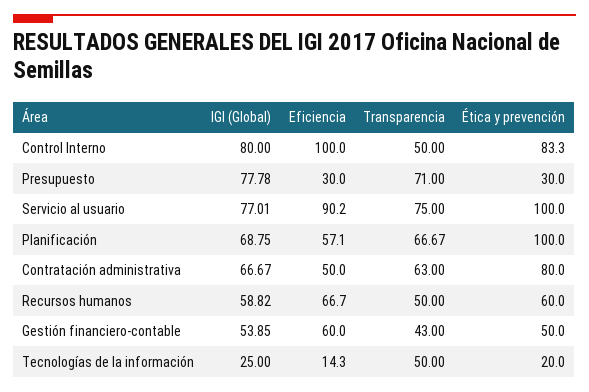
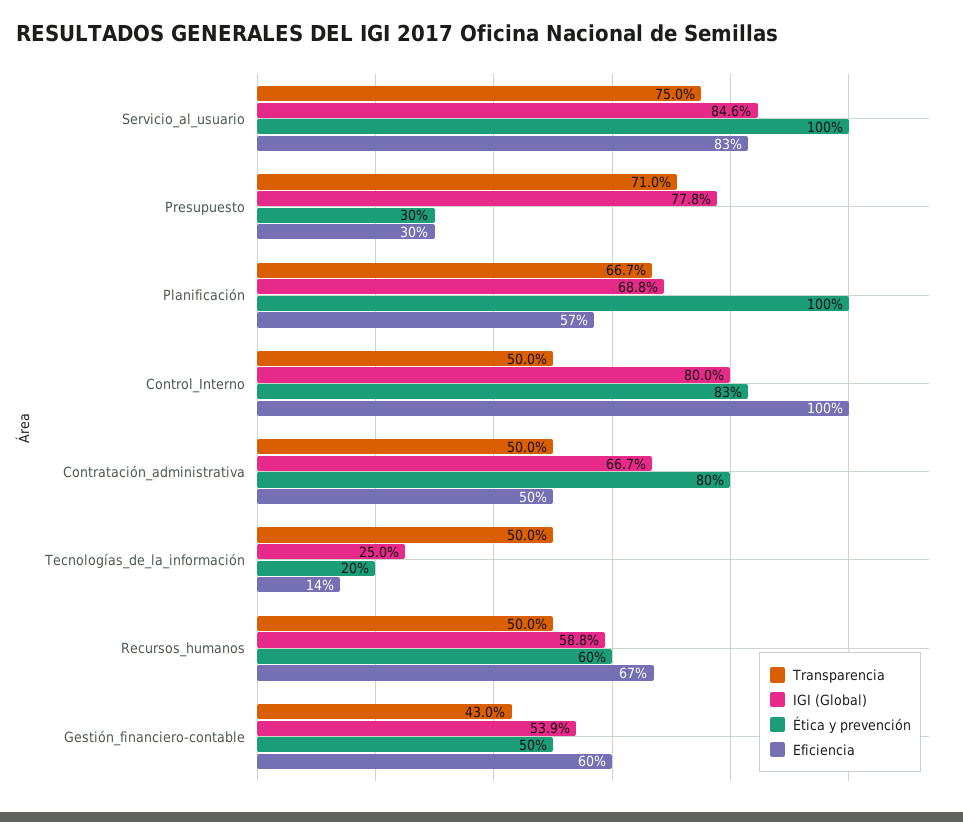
  {
    "IGI (Global)": {
      "Control Interno": 80,
      "Presupuesto": 77.78,
-     "Servicio al usuario": 77.01,
+     "Servicio al usuario": 84.6,
      "Planificación": 68.75,
      "Contratación administrativa": 66.67,
      "Recursos humanos": 58.82,
      "Gestión financiero-contable": 53.85,
      "Tecnologías de la información": 25
    },
    "Eficiencia": {
      "Control Interno": 100,
      "Presupuesto": 30,
-     "Servicio al usuario": 90.2,
+     "Servicio al usuario": 83,
      "Planificación": 57.1,
      "Contratación administrativa": 50,
      "Recursos humanos": 66.7,
      "Gestión financiero-contable": 60,
      "Tecnologías de la información": 14.3
    },
    "Transparencia": {
      "Control Interno": 50,
      "Presupuesto": 71,
      "Servicio al usuario": 75,
      "Planificación": 66.67,
-     "Contratación administrativa": 63,
+     "Contratación administrativa": 50,
      "Recursos humanos": 50,
      "Gestión financiero-contable": 43,
      "Tecnologías de la información": 50
    },
    "Ética y prevención": {
      "Control Interno": 83.3,
      "Presupuesto": 30,
      "Servicio al usuario": 100,
      "Planificación": 100,
      "Contratación administrativa": 80,
      "Recursos humanos": 60,
      "Gestión financiero-contable": 50,
      "Tecnologías de la información": 20
    }
  }

